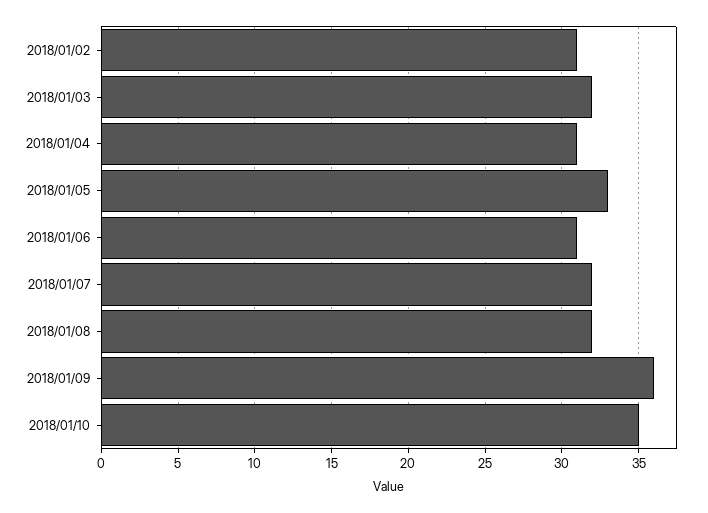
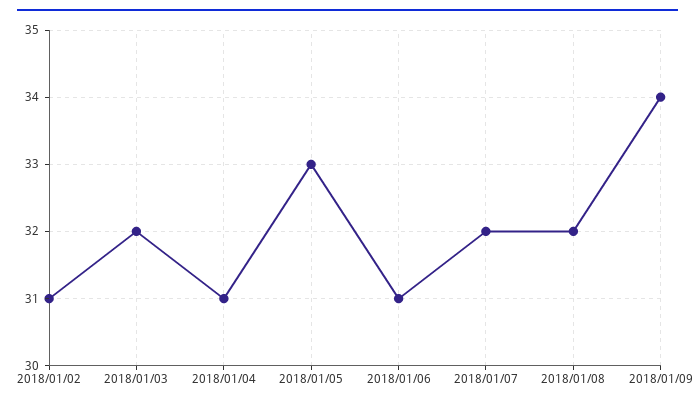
  {
    "2018/01/02": 31,
    "2018/01/03": 32,
    "2018/01/04": 31,
    "2018/01/05": 33,
    "2018/01/06": 31,
    "2018/01/07": 32,
    "2018/01/08": 32,
-   "2018/01/09": 36,
+   "2018/01/09": 34
-   "2018/01/10": 35
  }

